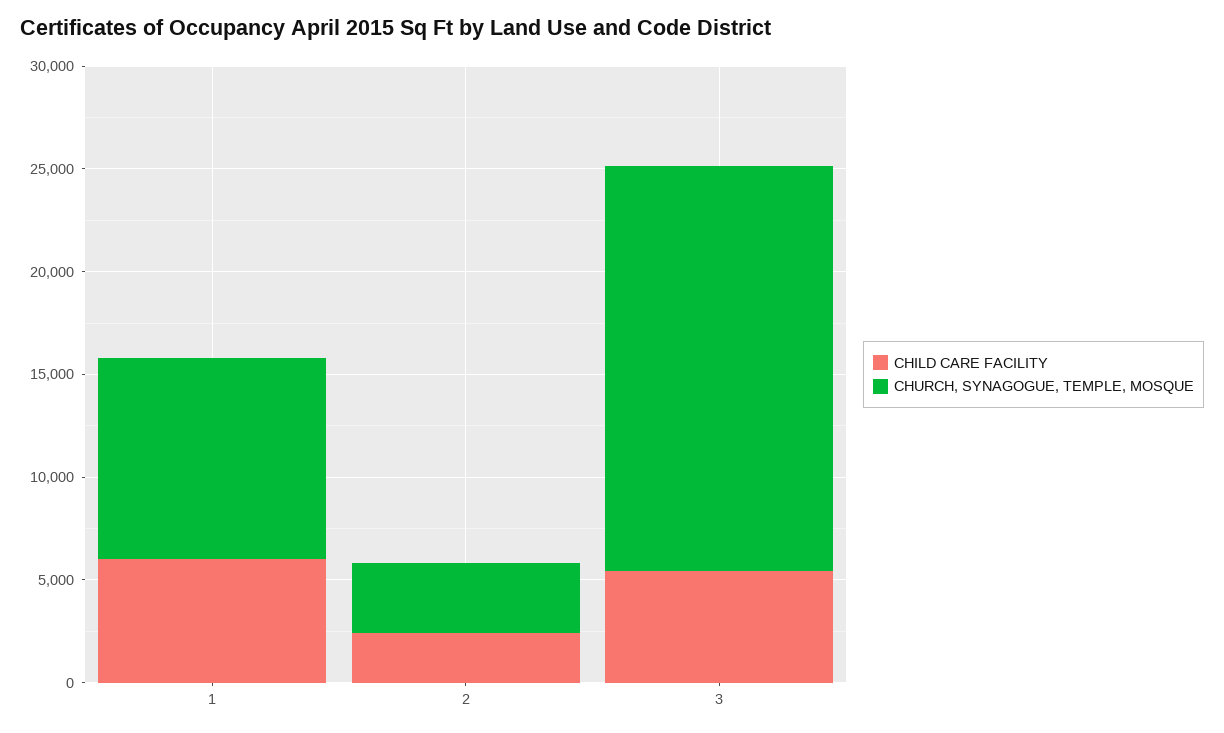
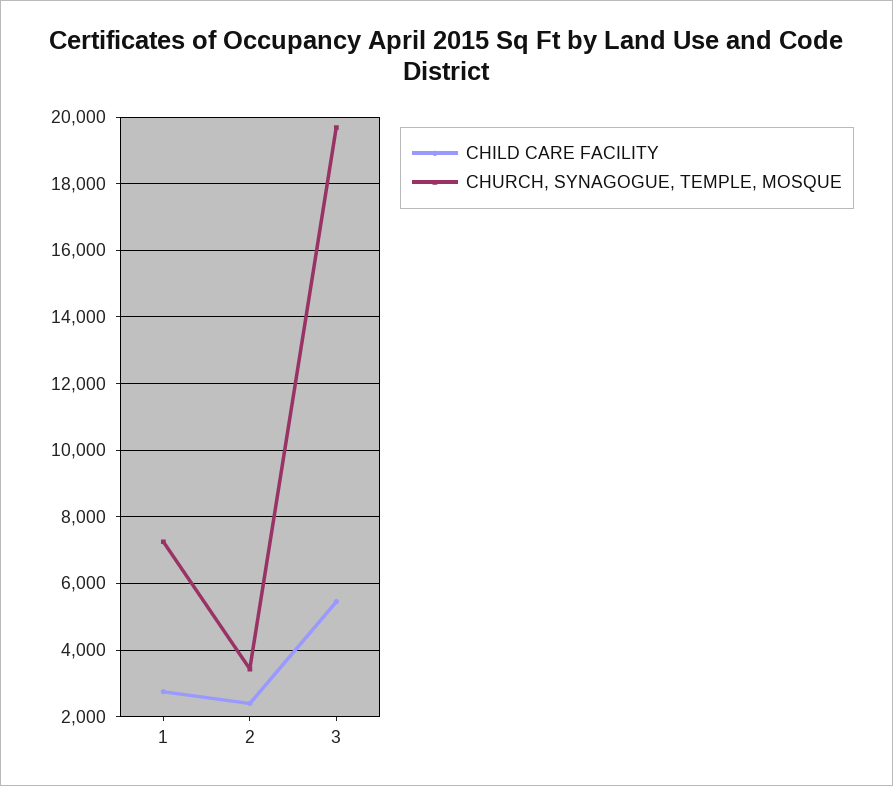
  {
    "CHILD CARE FACILITY": {
-     "1": 6000,
+     "1": 2800,
      "2": 2400,
      "3": 5400
    },
    "CHURCH, SYNAGOGUE, TEMPLE, MOSQUE": {
-     "1": 10000,
+     "1": 7200,
      "2": 3400,
      "3": 19600
    }
  }

